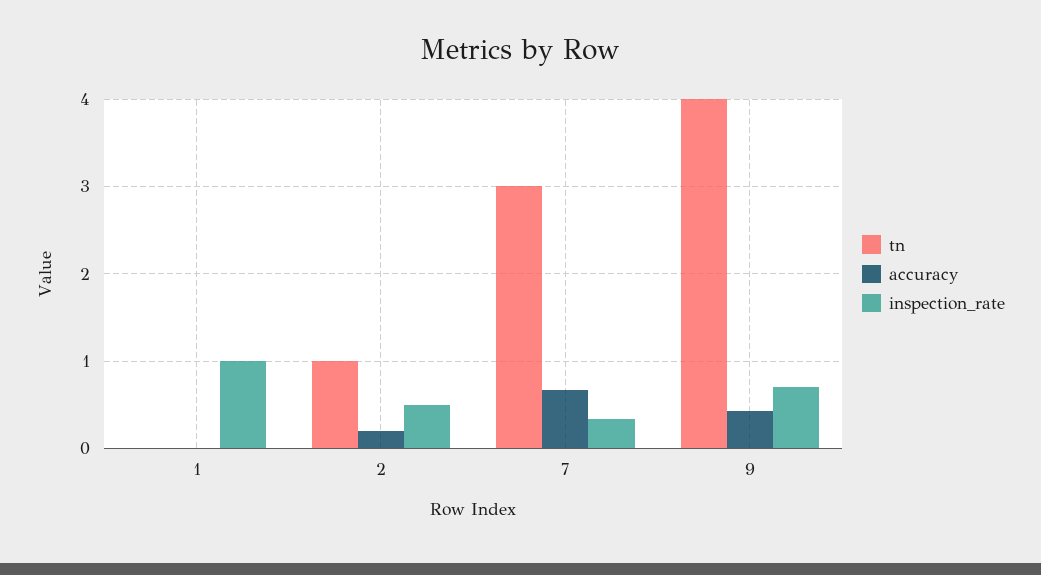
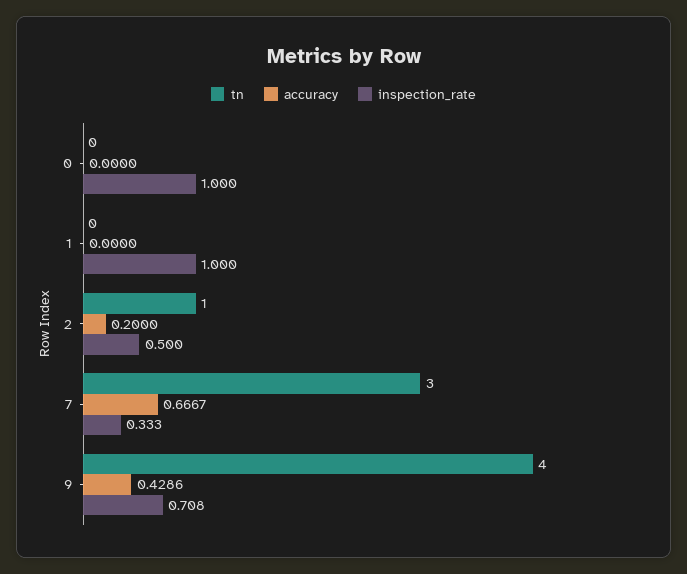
  {
    "tn": {
      "1": 0,
      "2": 1,
      "7": 3,
-     "9": 4
+     "9": 4,
+     "0": 0
    },
    "accuracy": {
      "1": 0,
      "2": 0.2,
      "7": 0.6667,
-     "9": 0.4286
+     "9": 0.4286,
+     "0": 0
    },
    "inspection_rate": {
      "1": 1,
      "2": 0.5,
      "7": 0.333,
-     "9": 0.708
+     "9": 0.708,
+     "0": 1
    }
  }

